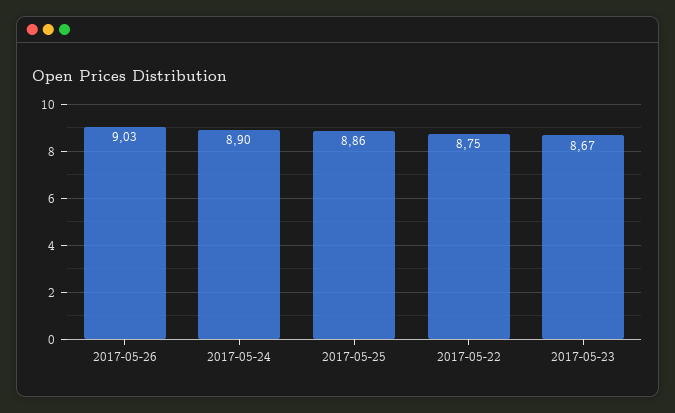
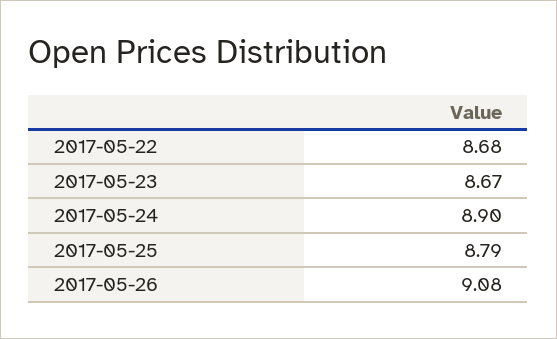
  {
-   "2017-05-26": 9.03,
+   "2017-05-26": 9.08,
    "2017-05-24": 8.9,
-   "2017-05-25": 8.86,
+   "2017-05-25": 8.79,
-   "2017-05-22": 8.75,
+   "2017-05-22": 8.68,
    "2017-05-23": 8.67
  }

